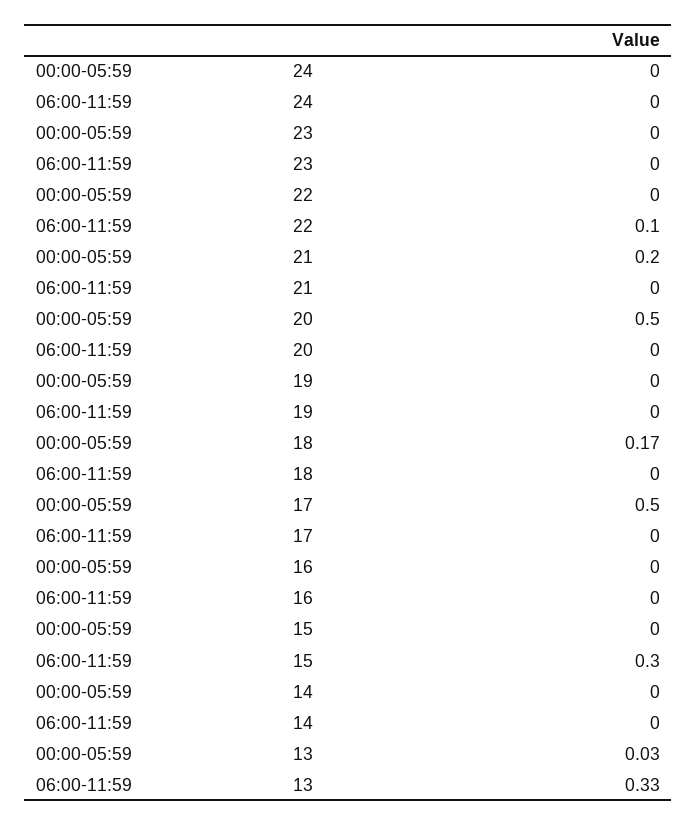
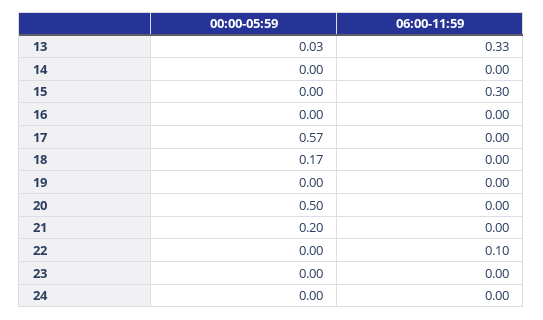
  {
    "00:00-05:59": {
      "24": 0,
      "23": 0,
      "22": 0,
      "21": 0.2,
      "20": 0.5,
      "19": 0,
      "18": 0.17,
-     "17": 0.5,
+     "17": 0.57,
      "16": 0,
      "15": 0,
      "14": 0,
      "13": 0.03
    },
    "06:00-11:59": {
      "24": 0,
      "23": 0,
      "22": 0.1,
      "21": 0,
      "20": 0,
      "19": 0,
      "18": 0,
      "17": 0,
      "16": 0,
      "15": 0.3,
      "14": 0,
      "13": 0.33
    }
  }

